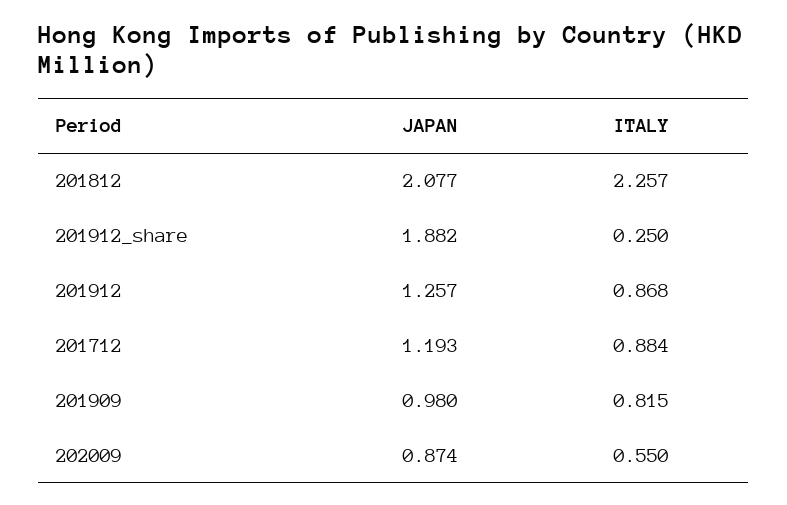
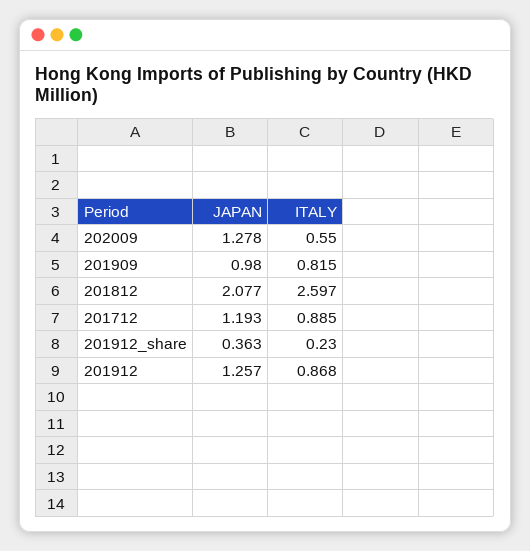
  {
    "JAPAN": {
      "201812": 2.077,
-     "201912_share": 1.882,
+     "201912_share": 0.363,
      "201912": 1.257,
      "201712": 1.193,
      "201909": 0.98,
-     "202009": 0.874
+     "202009": 1.278
    },
    "ITALY": {
-     "201812": 2.257,
+     "201812": 2.597,
-     "201912_share": 0.25,
+     "201912_share": 0.23,
      "201912": 0.868,
-     "201712": 0.884,
+     "201712": 0.885,
      "201909": 0.815,
      "202009": 0.55
    }
  }

